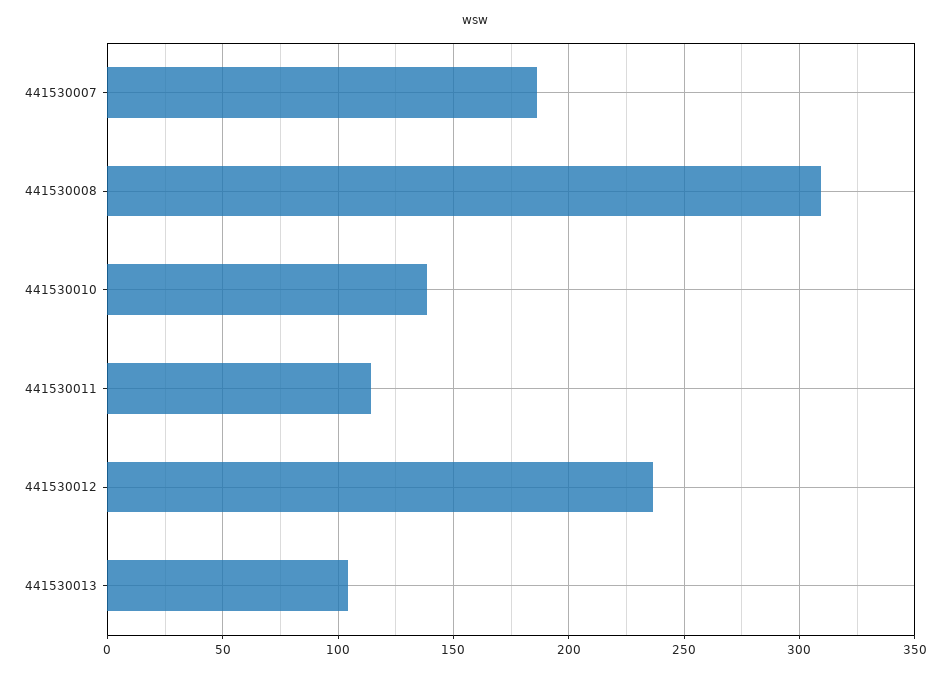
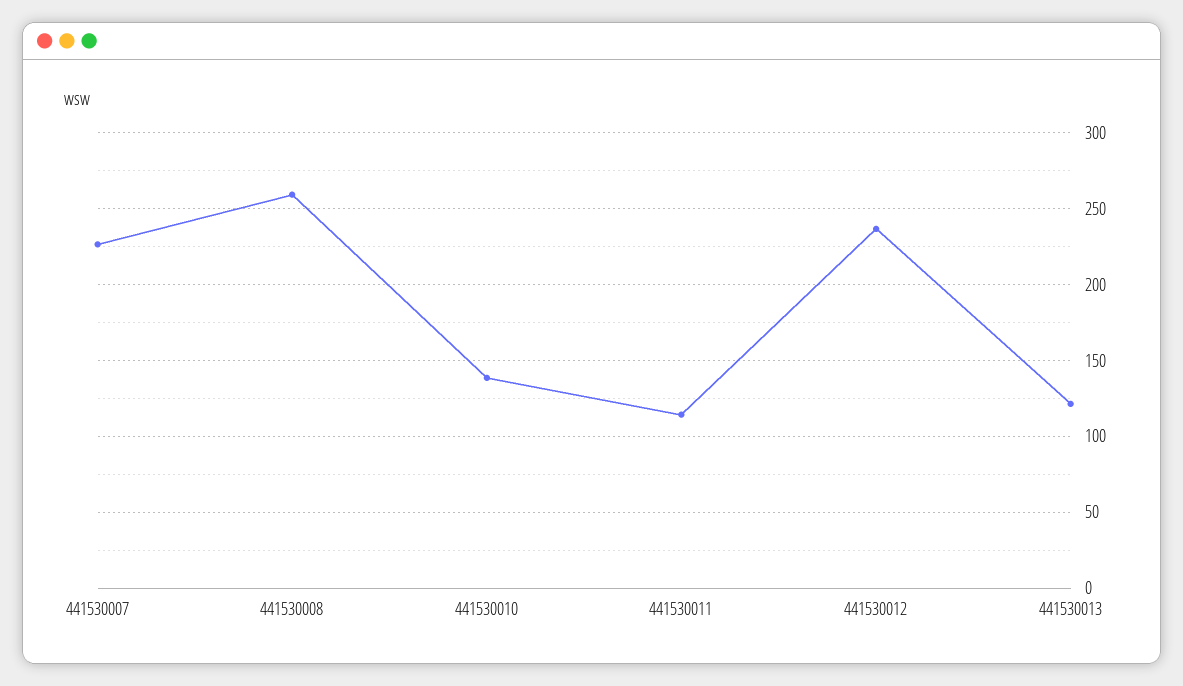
  {
-   "441530007": 185,
+   "441530007": 225,
-   "441530008": 310,
+   "441530008": 260,
    "441530010": 140,
    "441530011": 115,
    "441530012": 235,
-   "441530013": 105
+   "441530013": 120
  }

